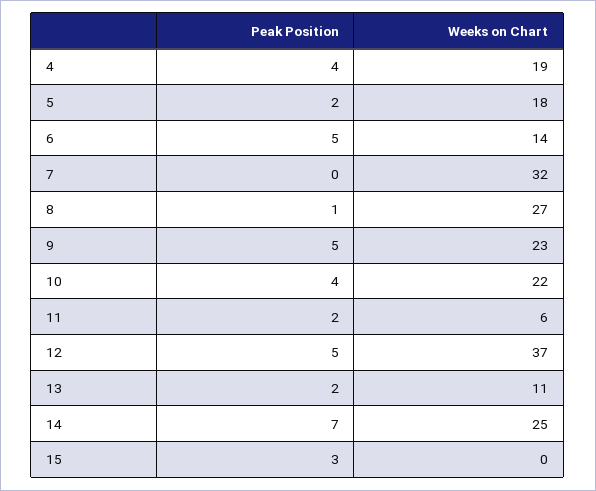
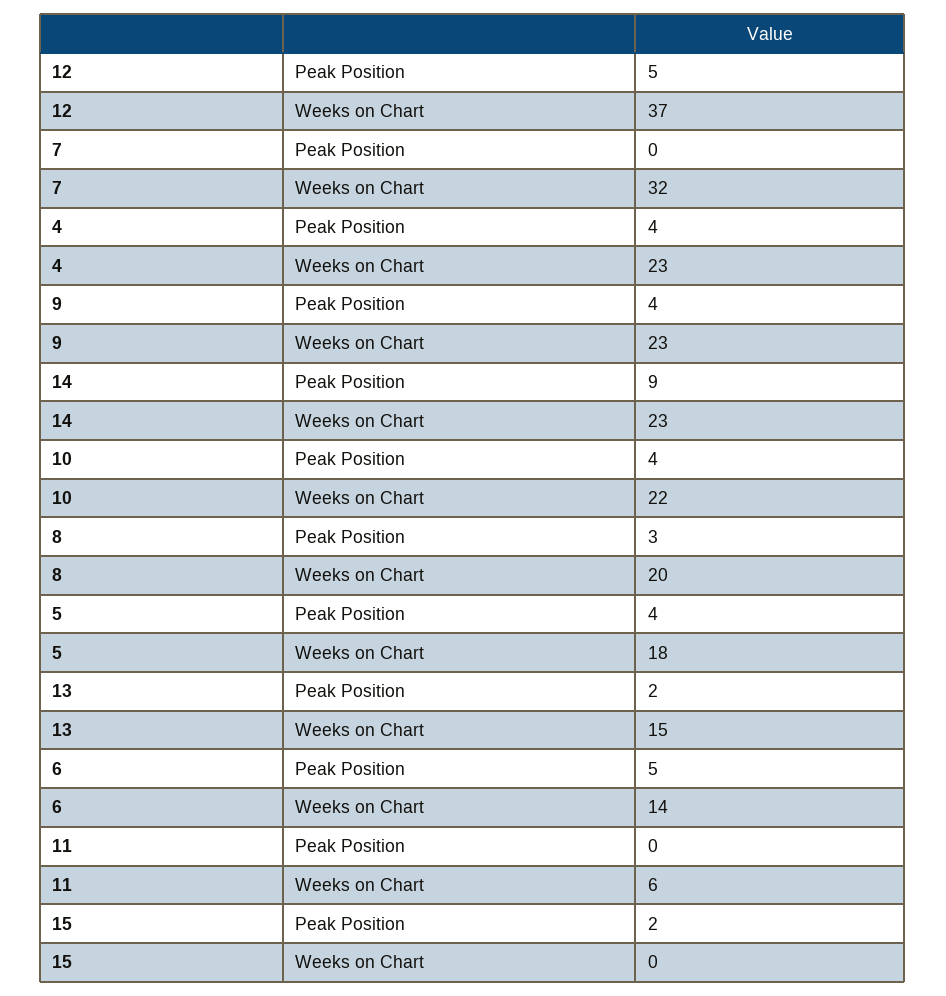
  {
    "Peak Position": {
      "4": 4,
-     "5": 2,
+     "5": 4,
      "6": 5,
      "7": 0,
-     "8": 1,
+     "8": 3,
-     "9": 5,
+     "9": 4,
      "10": 4,
-     "11": 2,
+     "11": 0,
      "12": 5,
      "13": 2,
-     "14": 7,
+     "14": 9,
-     "15": 3
+     "15": 2
    },
    "Weeks on Chart": {
-     "4": 19,
+     "4": 23,
      "5": 18,
      "6": 14,
      "7": 32,
-     "8": 27,
+     "8": 20,
      "9": 23,
      "10": 22,
      "11": 6,
      "12": 37,
-     "13": 11,
+     "13": 15,
-     "14": 25,
+     "14": 23,
      "15": 0
    }
  }

